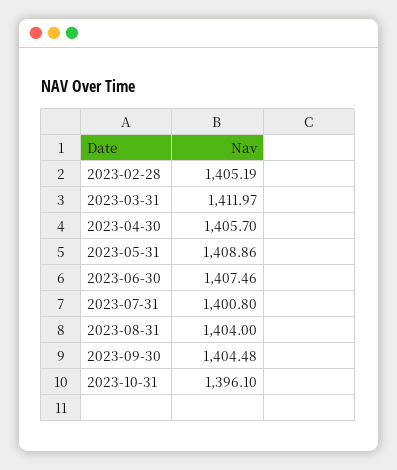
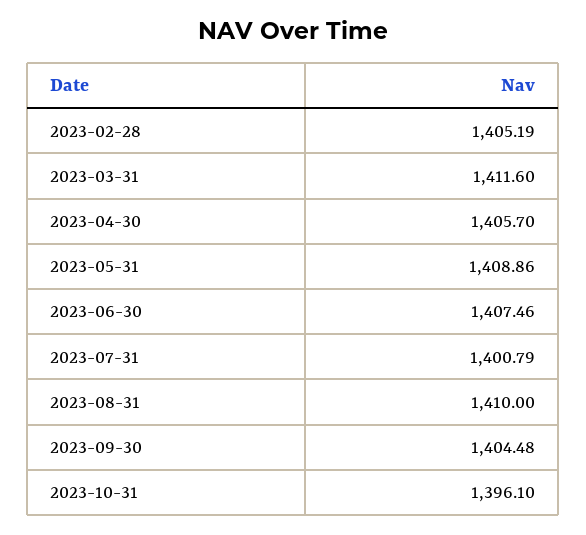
  {
    "2023-02-28": 1405.19,
-   "2023-03-31": 1411.97,
+   "2023-03-31": 1411.6,
    "2023-04-30": 1405.7,
    "2023-05-31": 1408.86,
    "2023-06-30": 1407.46,
-   "2023-07-31": 1400.8,
+   "2023-07-31": 1400.79,
-   "2023-08-31": 1404,
+   "2023-08-31": 1410,
    "2023-09-30": 1404.48,
    "2023-10-31": 1396.1
  }

